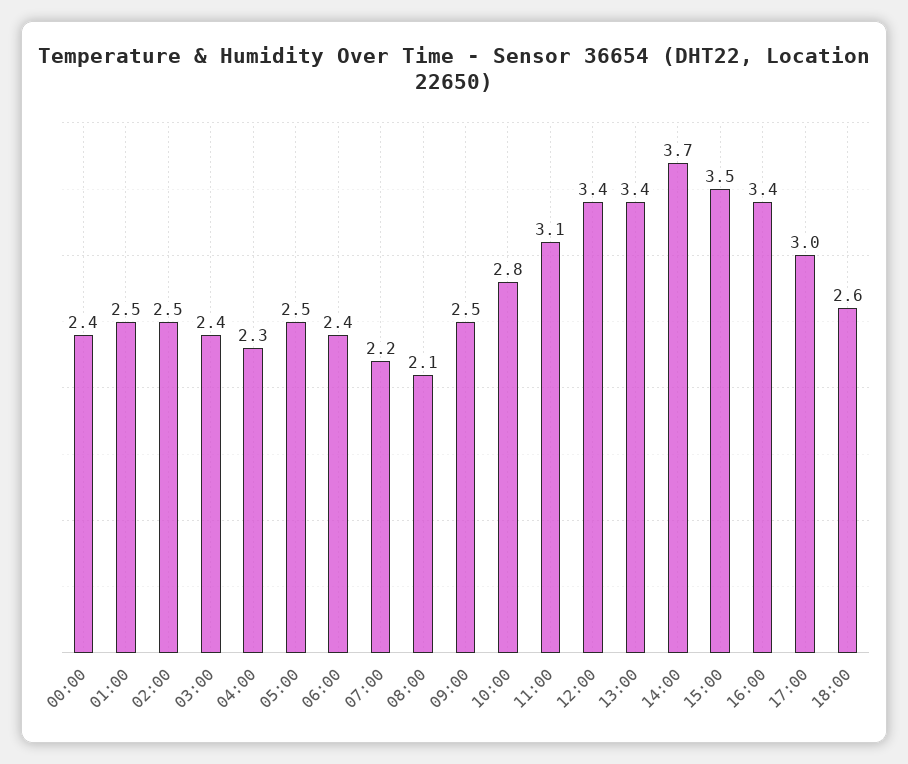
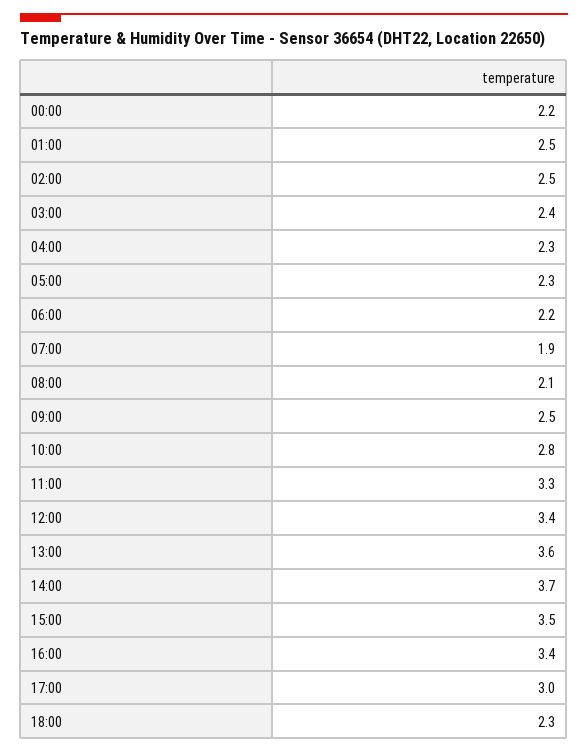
  {
-   "00:00": 2.4,
+   "00:00": 2.2,
    "01:00": 2.5,
    "02:00": 2.5,
    "03:00": 2.4,
    "04:00": 2.3,
-   "05:00": 2.5,
+   "05:00": 2.3,
-   "06:00": 2.4,
+   "06:00": 2.2,
-   "07:00": 2.2,
+   "07:00": 1.9,
    "08:00": 2.1,
    "09:00": 2.5,
    "10:00": 2.8,
-   "11:00": 3.1,
+   "11:00": 3.3,
    "12:00": 3.4,
-   "13:00": 3.4,
+   "13:00": 3.6,
    "14:00": 3.7,
    "15:00": 3.5,
    "16:00": 3.4,
    "17:00": 3,
-   "18:00": 2.6
+   "18:00": 2.3
  }

